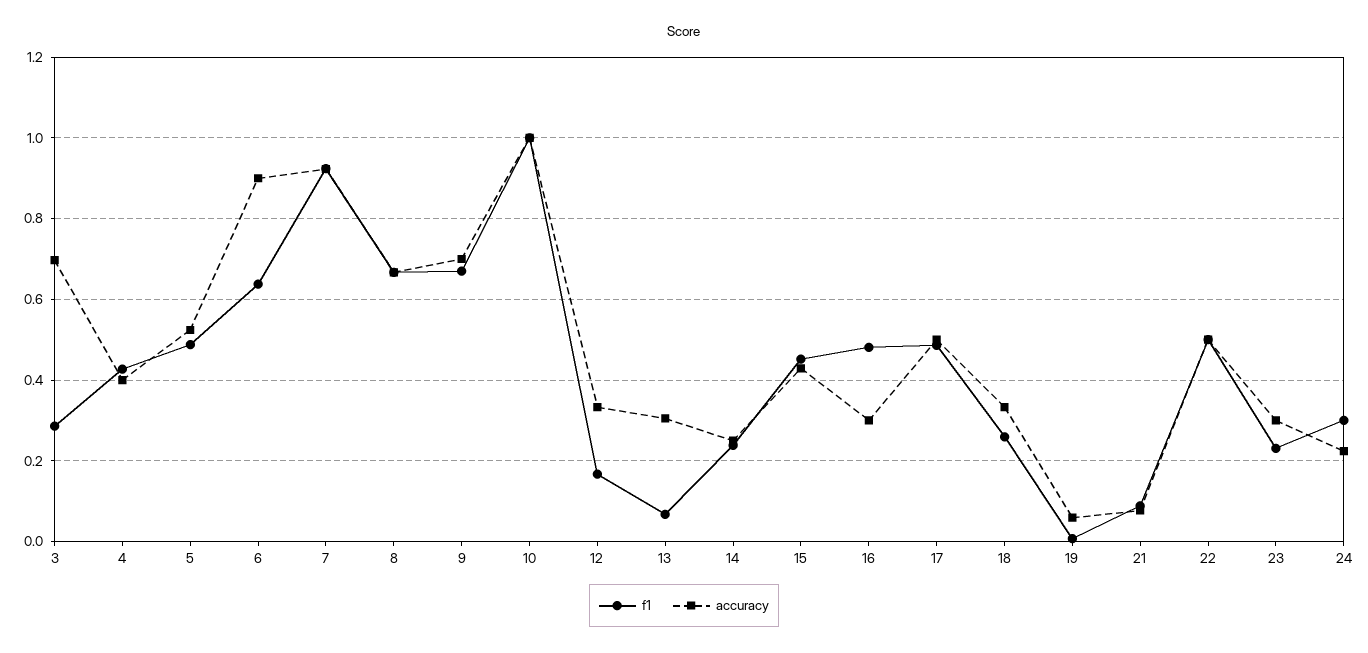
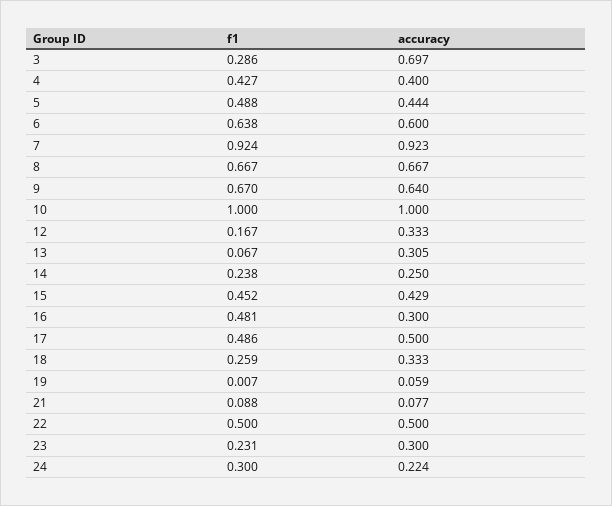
  {
    "f1": {
      "3": 0.286,
      "4": 0.427,
      "5": 0.488,
      "6": 0.638,
      "7": 0.924,
      "8": 0.667,
      "9": 0.67,
      "10": 1,
      "12": 0.167,
      "13": 0.067,
      "14": 0.238,
      "15": 0.452,
      "16": 0.481,
      "17": 0.486,
      "18": 0.259,
      "19": 0.007,
      "21": 0.088,
      "22": 0.5,
      "23": 0.231,
      "24": 0.3
    },
    "accuracy": {
      "3": 0.697,
      "4": 0.4,
-     "5": 0.52,
+     "5": 0.444,
-     "6": 0.9,
+     "6": 0.6,
      "7": 0.923,
      "8": 0.667,
-     "9": 0.7,
+     "9": 0.64,
      "10": 1,
      "12": 0.333,
      "13": 0.305,
      "14": 0.25,
      "15": 0.429,
      "16": 0.3,
      "17": 0.5,
      "18": 0.333,
      "19": 0.059,
      "21": 0.077,
      "22": 0.5,
      "23": 0.3,
      "24": 0.224
    }
  }

